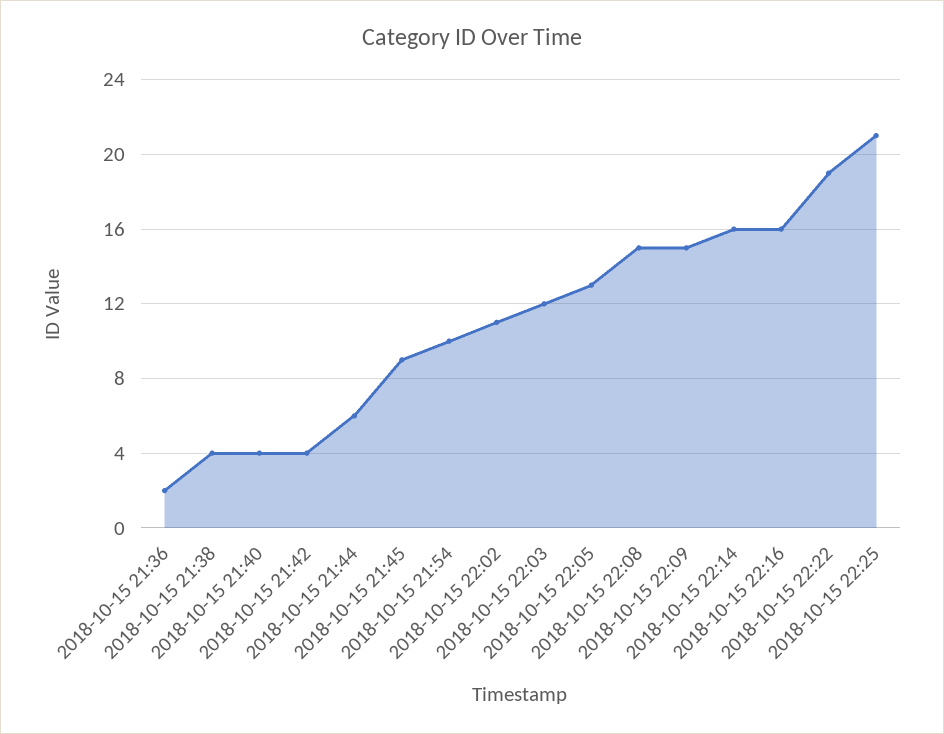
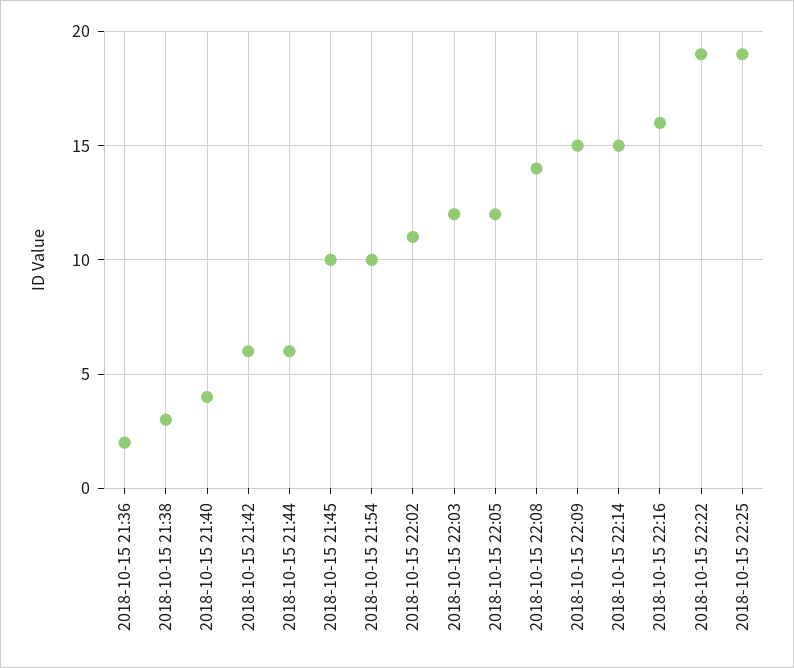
  {
    "2018-10-15 21:36": 2,
-   "2018-10-15 21:38": 4,
+   "2018-10-15 21:38": 3,
    "2018-10-15 21:40": 4,
-   "2018-10-15 21:42": 4,
+   "2018-10-15 21:42": 6,
    "2018-10-15 21:44": 6,
-   "2018-10-15 21:45": 9,
+   "2018-10-15 21:45": 10,
    "2018-10-15 21:54": 10,
    "2018-10-15 22:02": 11,
    "2018-10-15 22:03": 12,
-   "2018-10-15 22:05": 13,
+   "2018-10-15 22:05": 12,
-   "2018-10-15 22:08": 15,
+   "2018-10-15 22:08": 14,
    "2018-10-15 22:09": 15,
-   "2018-10-15 22:14": 16,
+   "2018-10-15 22:14": 15,
    "2018-10-15 22:16": 16,
    "2018-10-15 22:22": 19,
-   "2018-10-15 22:25": 21
+   "2018-10-15 22:25": 19
  }

